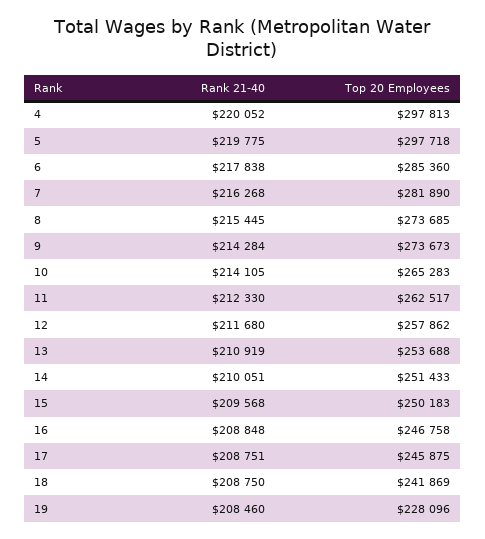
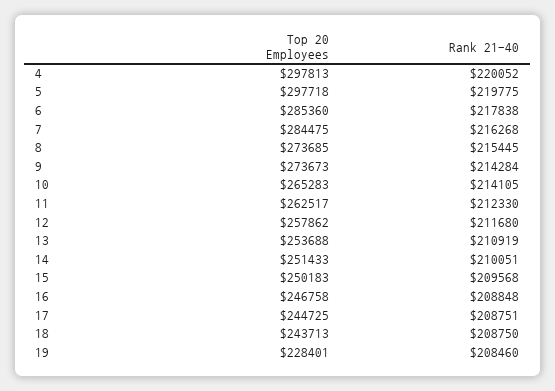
  {
    "Rank 21-40": {
      "4": 220052,
      "5": 219775,
      "6": 217838,
      "7": 216268,
      "8": 215445,
      "9": 214284,
      "10": 214105,
      "11": 212330,
      "12": 211680,
      "13": 210919,
      "14": 210051,
      "15": 209568,
      "16": 208848,
      "17": 208751,
      "18": 208750,
      "19": 208460
    },
    "Top 20 Employees": {
      "4": 297813,
      "5": 297718,
      "6": 285360,
-     "7": 281890,
+     "7": 284475,
      "8": 273685,
      "9": 273673,
      "10": 265283,
      "11": 262517,
      "12": 257862,
      "13": 253688,
      "14": 251433,
      "15": 250183,
      "16": 246758,
-     "17": 245875,
+     "17": 244725,
-     "18": 241869,
+     "18": 243713,
-     "19": 228096
+     "19": 228401
    }
  }

